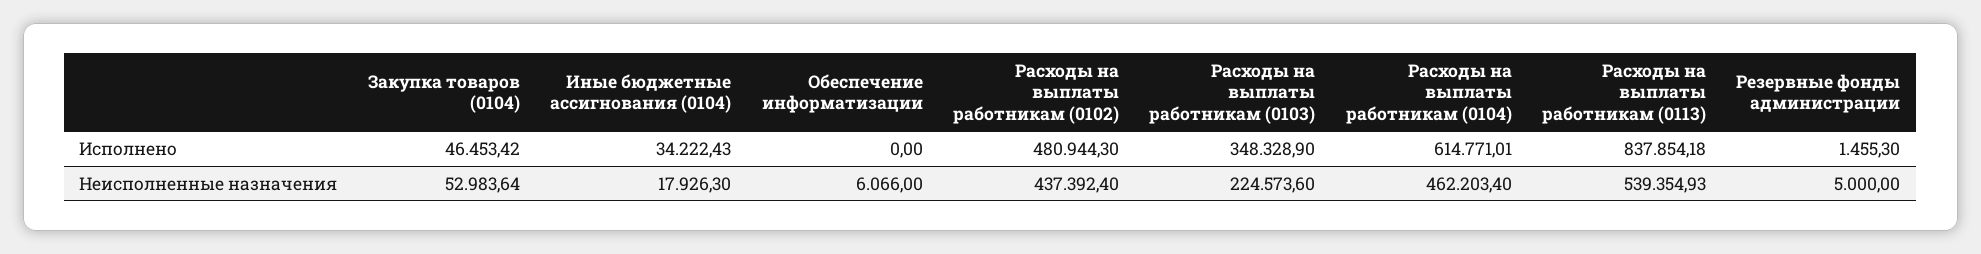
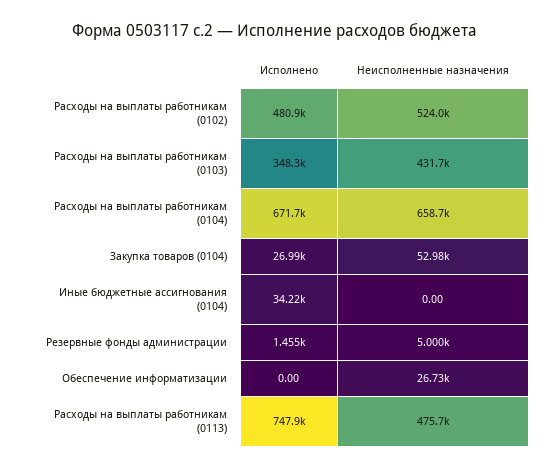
  {
    "Закупка товаров (0104)": {
-     "Исполнено": 46453.42,
+     "Исполнено": 26990,
      "Неисполненные назначения": 52983.64
    },
    "Иные бюджетные ассигнования (0104)": {
      "Исполнено": 34222.43,
-     "Неисполненные назначения": 17926.3
+     "Неисполненные назначения": 0
    },
    "Обеспечение информатизации": {
      "Исполнено": 0,
-     "Неисполненные назначения": 6066
+     "Неисполненные назначения": 26730
    },
    "Расходы на выплаты работникам (0102)": {
      "Исполнено": 480944.3,
-     "Неисполненные назначения": 437392.4
+     "Неисполненные назначения": 524000
    },
    "Расходы на выплаты работникам (0103)": {
      "Исполнено": 348328.9,
-     "Неисполненные назначения": 224573.6
+     "Неисполненные назначения": 431700
    },
    "Расходы на выплаты работникам (0104)": {
-     "Исполнено": 614771.01,
+     "Исполнено": 671700,
-     "Неисполненные назначения": 462203.4
+     "Неисполненные назначения": 658700
    },
    "Расходы на выплаты работникам (0113)": {
-     "Исполнено": 837854.18,
+     "Исполнено": 747900,
-     "Неисполненные назначения": 539354.93
+     "Неисполненные назначения": 475700
    },
    "Резервные фонды администрации": {
      "Исполнено": 1455.3,
      "Неисполненные назначения": 5000
    }
  }

